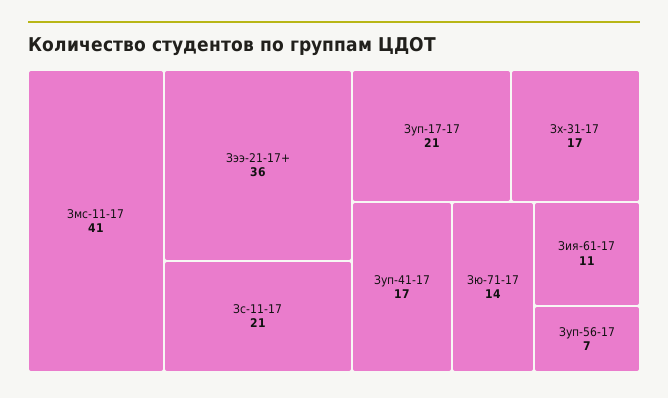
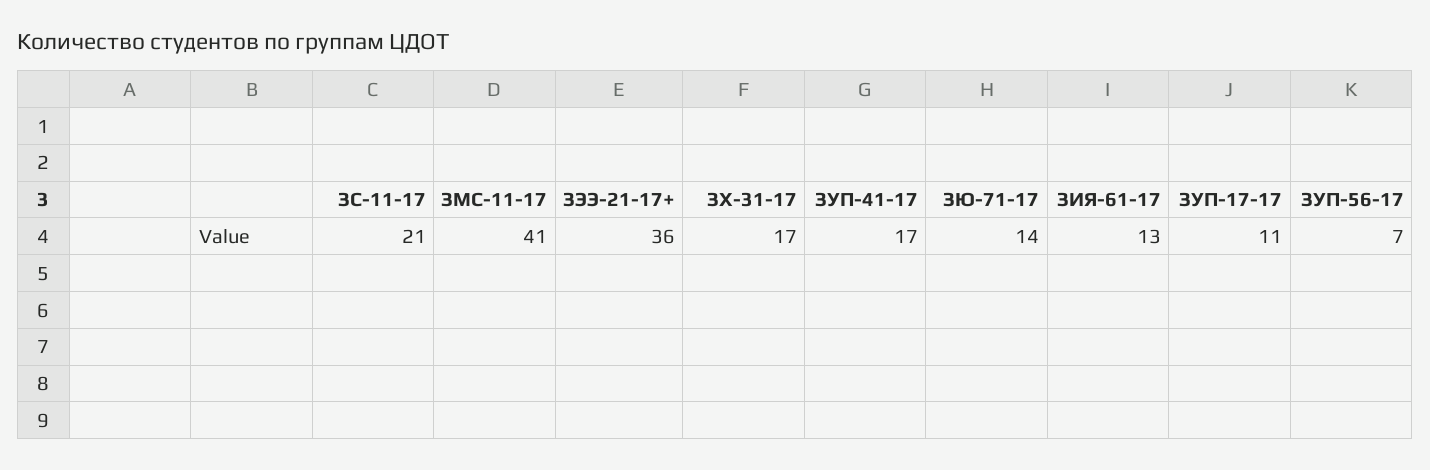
  {
    "Змс-11-17": 41,
    "Зээ-21-17+": 36,
    "Зс-11-17": 21,
-   "Зуп-17-17": 21,
+   "Зуп-17-17": 11,
    "Зх-31-17": 17,
    "Зуп-41-17": 17,
    "Зю-71-17": 14,
-   "Зия-61-17": 11,
+   "Зия-61-17": 13,
    "Зуп-56-17": 7
  }

